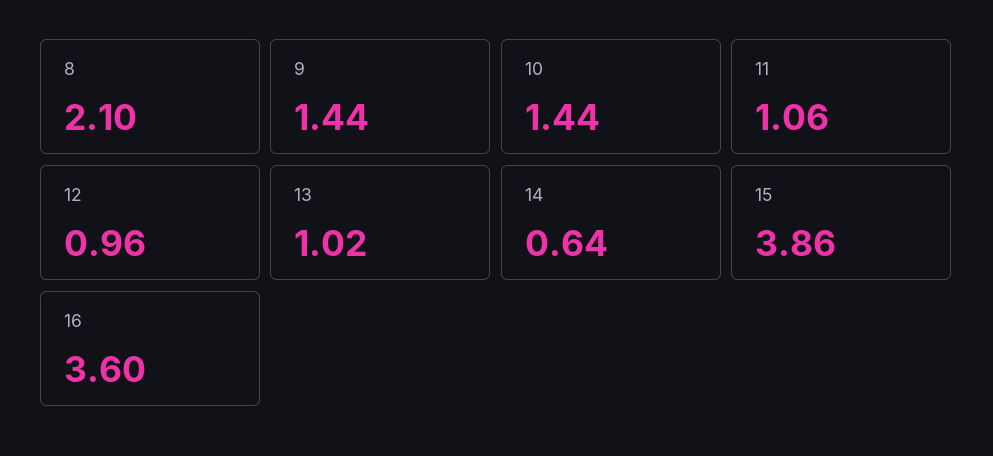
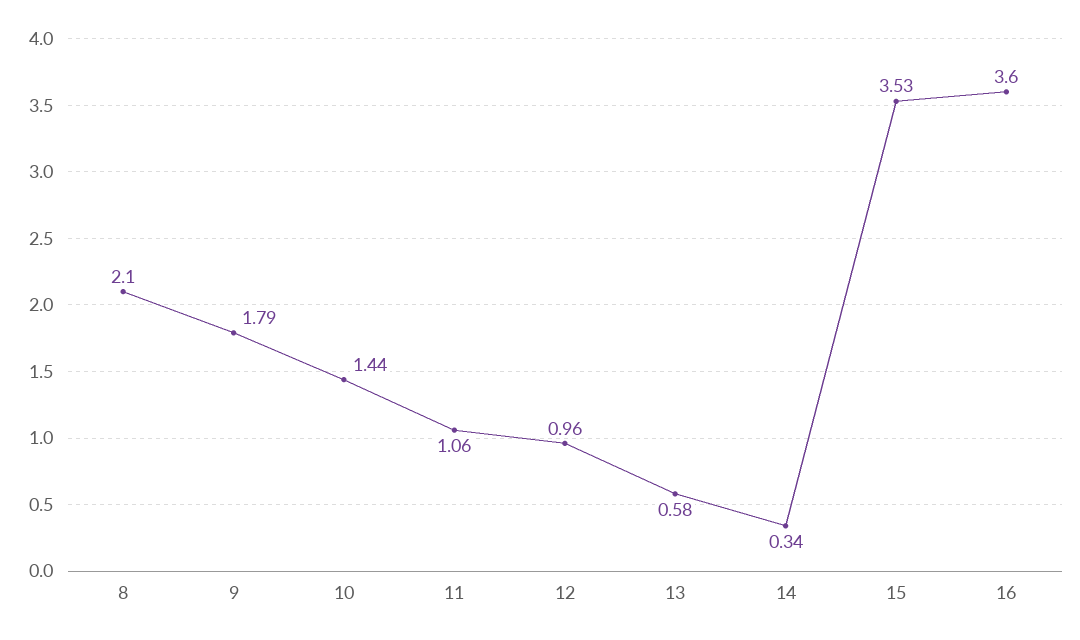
  {
    "8": 2.1,
-   "9": 1.44,
+   "9": 1.79,
    "10": 1.44,
    "11": 1.06,
    "12": 0.96,
-   "13": 1.02,
+   "13": 0.58,
-   "14": 0.64,
+   "14": 0.34,
-   "15": 3.86,
+   "15": 3.53,
    "16": 3.6
  }

